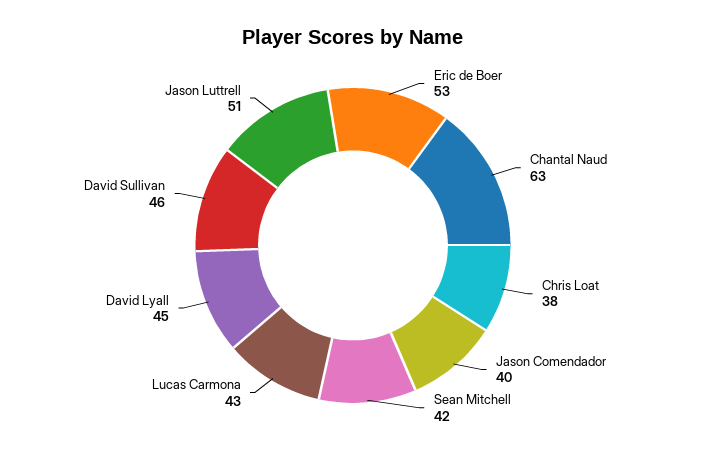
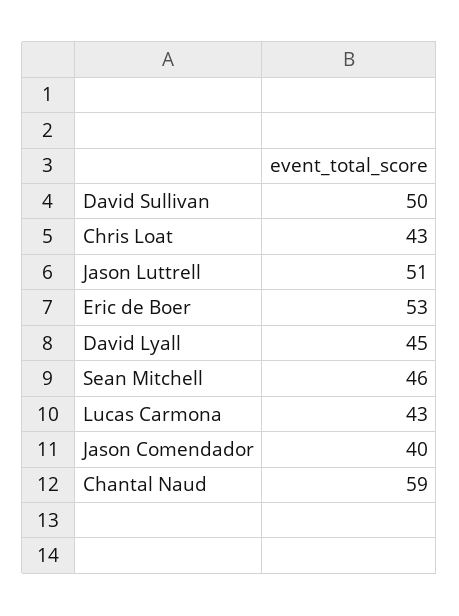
  {
    "Eric de Boer": 53,
-   "Chantal Naud": 63,
+   "Chantal Naud": 59,
-   "Chris Loat": 38,
+   "Chris Loat": 43,
    "Jason Comendador": 40,
-   "Sean Mitchell": 42,
+   "Sean Mitchell": 46,
    "Lucas Carmona": 43,
    "David Lyall": 45,
-   "David Sullivan": 46,
+   "David Sullivan": 50,
    "Jason Luttrell": 51
  }

